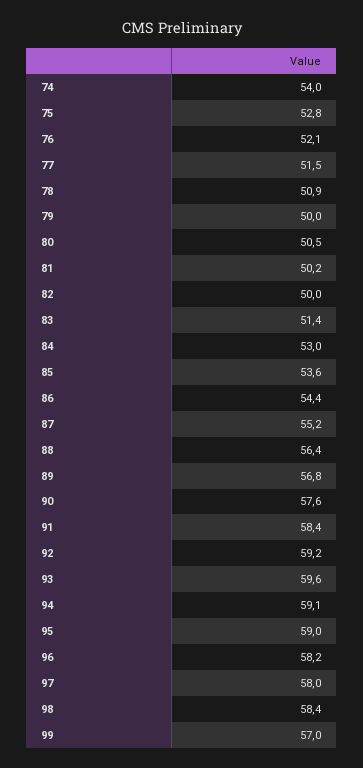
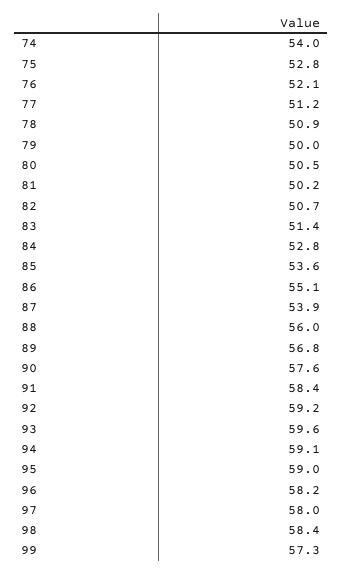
  {
    "74": 54,
    "75": 52.8,
    "76": 52.1,
-   "77": 51.5,
+   "77": 51.2,
    "78": 50.9,
    "79": 50,
    "80": 50.5,
    "81": 50.2,
-   "82": 50,
+   "82": 50.7,
    "83": 51.4,
-   "84": 53,
+   "84": 52.8,
    "85": 53.6,
-   "86": 54.4,
+   "86": 55.1,
-   "87": 55.2,
+   "87": 53.9,
-   "88": 56.4,
+   "88": 56,
    "89": 56.8,
    "90": 57.6,
    "91": 58.4,
    "92": 59.2,
    "93": 59.6,
    "94": 59.1,
    "95": 59,
    "96": 58.2,
    "97": 58,
    "98": 58.4,
-   "99": 57
+   "99": 57.3
  }

